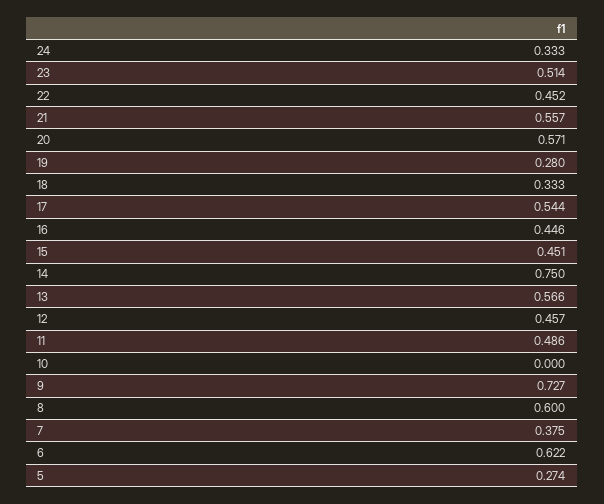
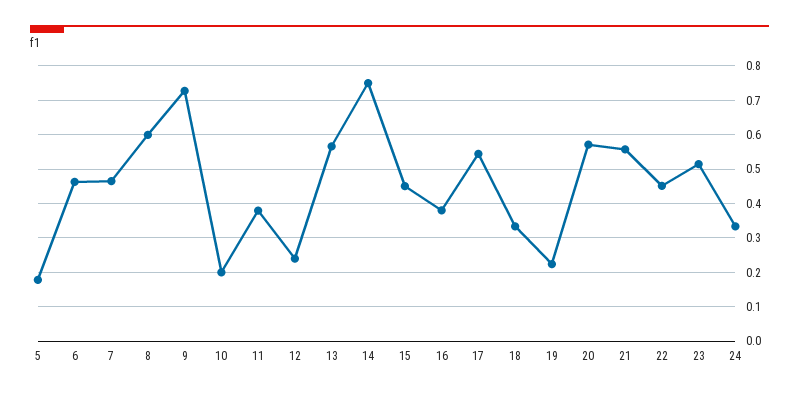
  {
    "24": 0.333,
    "23": 0.514,
    "22": 0.452,
    "21": 0.557,
    "20": 0.571,
-   "19": 0.28,
+   "19": 0.22,
    "18": 0.333,
    "17": 0.544,
-   "16": 0.446,
+   "16": 0.38,
    "15": 0.451,
    "14": 0.75,
    "13": 0.566,
-   "12": 0.457,
+   "12": 0.24,
-   "11": 0.486,
+   "11": 0.38,
-   "10": 0,
+   "10": 0.2,
    "9": 0.727,
    "8": 0.6,
-   "7": 0.375,
+   "7": 0.46,
-   "6": 0.622,
+   "6": 0.46,
-   "5": 0.274
+   "5": 0.18
  }

